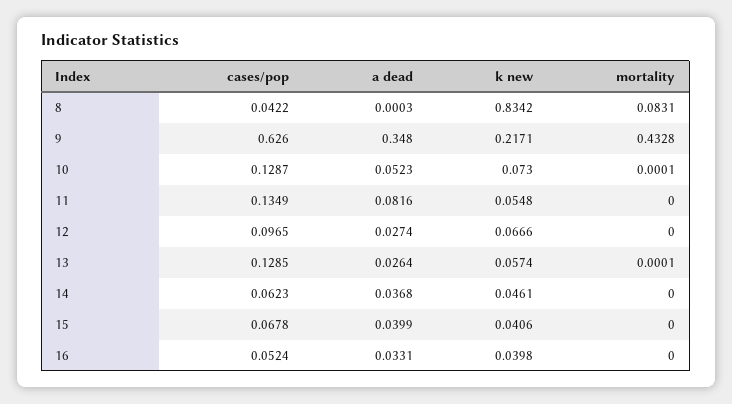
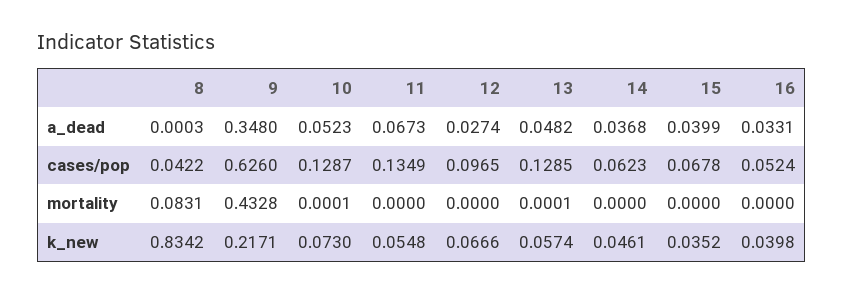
  {
    "cases/pop": {
      "8": 0.0422,
      "9": 0.626,
      "10": 0.1287,
      "11": 0.1349,
      "12": 0.0965,
      "13": 0.1285,
      "14": 0.0623,
      "15": 0.0678,
      "16": 0.0524
    },
    "a dead": {
      "8": 0.0003,
      "9": 0.348,
      "10": 0.0523,
-     "11": 0.0816,
+     "11": 0.0673,
      "12": 0.0274,
-     "13": 0.0264,
+     "13": 0.0482,
      "14": 0.0368,
      "15": 0.0399,
      "16": 0.0331
    },
    "k new": {
      "8": 0.8342,
      "9": 0.2171,
      "10": 0.073,
      "11": 0.0548,
      "12": 0.0666,
      "13": 0.0574,
      "14": 0.0461,
-     "15": 0.0406,
+     "15": 0.0352,
      "16": 0.0398
    },
    "mortality": {
      "8": 0.0831,
      "9": 0.4328,
      "10": 0.0001,
      "11": 0,
      "12": 0,
      "13": 0.0001,
      "14": 0,
      "15": 0,
      "16": 0
    }
  }

